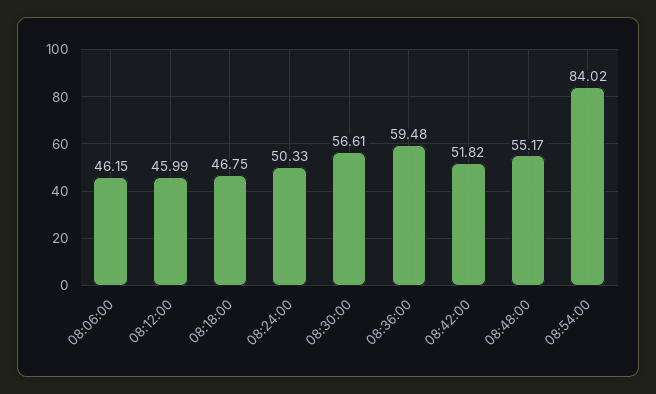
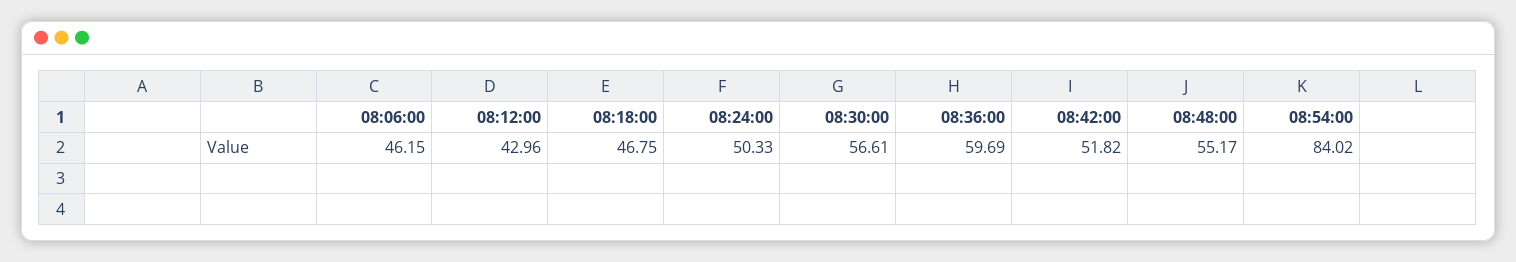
  {
    "08:06:00": 46.15,
-   "08:12:00": 45.99,
+   "08:12:00": 42.96,
    "08:18:00": 46.75,
    "08:24:00": 50.33,
    "08:30:00": 56.61,
-   "08:36:00": 59.48,
+   "08:36:00": 59.69,
    "08:42:00": 51.82,
    "08:48:00": 55.17,
    "08:54:00": 84.02
  }

